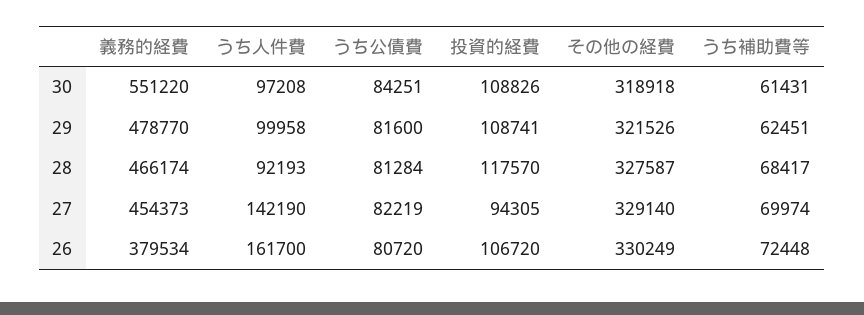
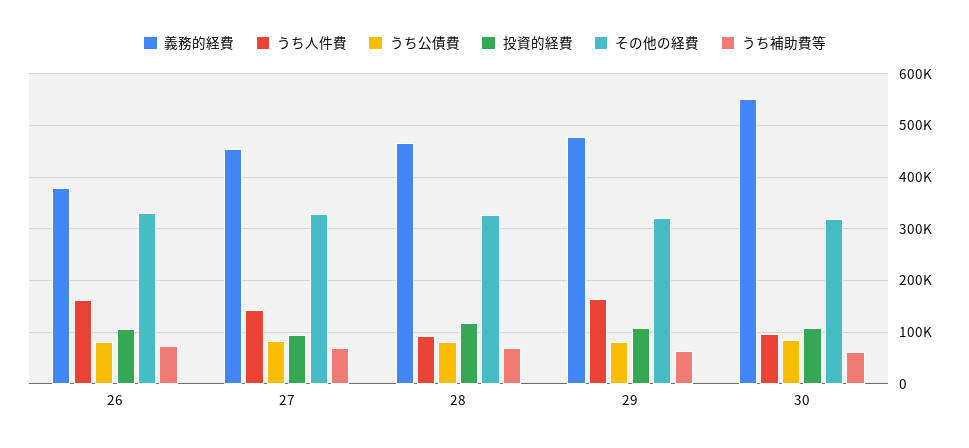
  {
    "義務的経費": {
      "30": 551220,
      "29": 478770,
      "28": 466174,
      "27": 454373,
      "26": 379534
    },
    "うち人件費": {
      "30": 97208,
-     "29": 99958,
+     "29": 160000,
      "28": 92193,
      "27": 142190,
      "26": 161700
    },
    "うち公債費": {
      "30": 84251,
      "29": 81600,
      "28": 81284,
      "27": 82219,
      "26": 80720
    },
    "投資的経費": {
      "30": 108826,
      "29": 108741,
      "28": 117570,
      "27": 94305,
      "26": 106720
    },
    "その他の経費": {
      "30": 318918,
      "29": 321526,
      "28": 327587,
      "27": 329140,
      "26": 330249
    },
    "うち補助費等": {
      "30": 61431,
      "29": 62451,
      "28": 68417,
      "27": 69974,
      "26": 72448
    }
  }

